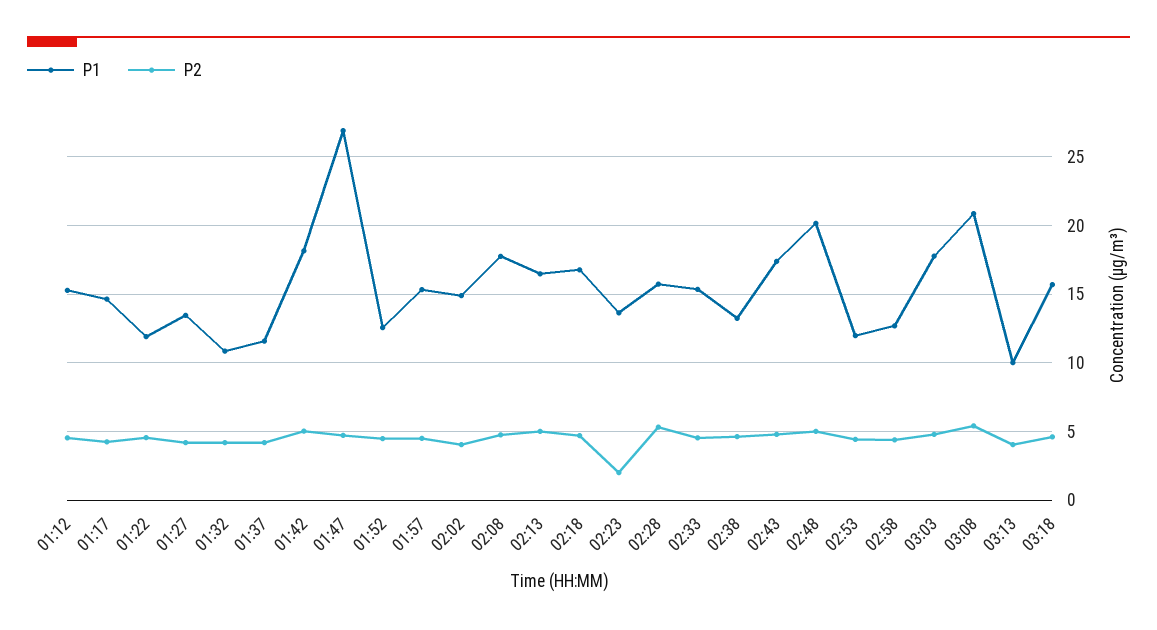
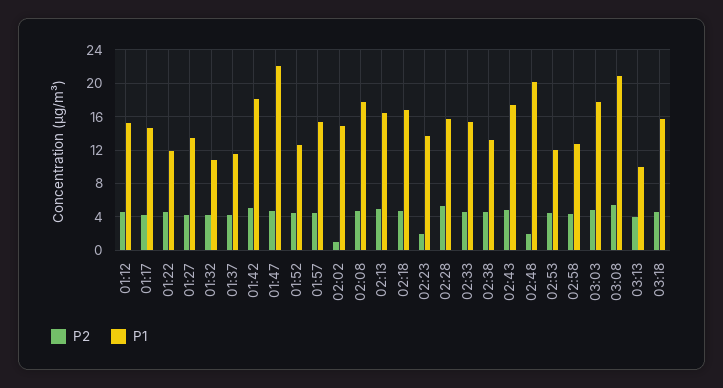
  {
    "P1": {
      "01:12": 15.5,
      "01:17": 14.5,
      "01:22": 12,
      "01:27": 13.5,
      "01:32": 11,
      "01:37": 11.5,
      "01:42": 18,
-     "01:47": 27,
+     "01:47": 22,
      "01:52": 12.5,
      "01:57": 15.5,
      "02:02": 15,
      "02:08": 18,
      "02:13": 16.5,
      "02:18": 17,
      "02:23": 13.5,
      "02:28": 15.5,
      "02:33": 15.5,
      "02:38": 13,
      "02:43": 17.5,
      "02:48": 20,
      "02:53": 12,
      "02:58": 12.5,
      "03:03": 18,
      "03:08": 21,
      "03:13": 10,
      "03:18": 15.5
    },
    "P2": {
      "01:12": 4.5,
      "01:17": 4.5,
      "01:22": 4.5,
      "01:27": 4,
      "01:32": 4,
      "01:37": 4,
      "01:42": 5,
      "01:47": 4.5,
      "01:52": 4.5,
      "01:57": 4.5,
-     "02:02": 4,
+     "02:02": 1,
      "02:08": 5,
      "02:13": 5,
      "02:18": 4.5,
      "02:23": 2,
      "02:28": 5.5,
      "02:33": 4.5,
      "02:38": 4.5,
      "02:43": 5,
-     "02:48": 5,
+     "02:48": 2,
      "02:53": 4.5,
      "02:58": 4.5,
      "03:03": 5,
      "03:08": 5.5,
      "03:13": 4,
      "03:18": 4.5
    }
  }

